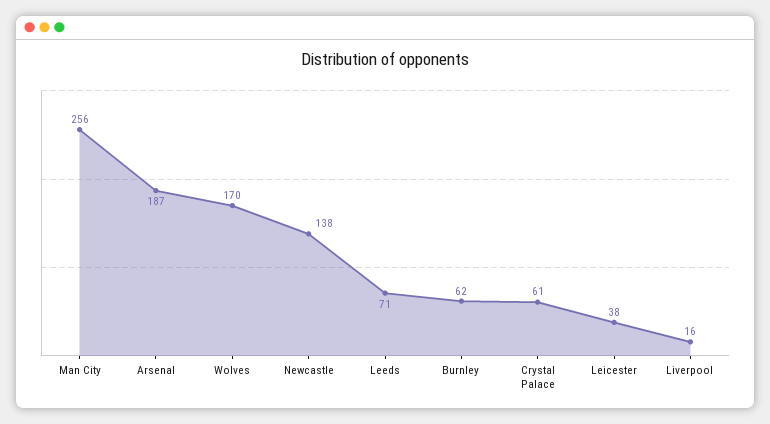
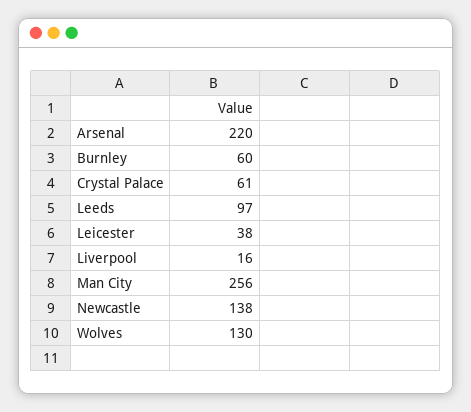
  {
    "Man City": 256,
-   "Arsenal": 187,
+   "Arsenal": 220,
-   "Wolves": 170,
+   "Wolves": 130,
    "Newcastle": 138,
-   "Leeds": 71,
+   "Leeds": 97,
-   "Burnley": 62,
+   "Burnley": 60,
    "Crystal Palace": 61,
    "Leicester": 38,
    "Liverpool": 16
  }

